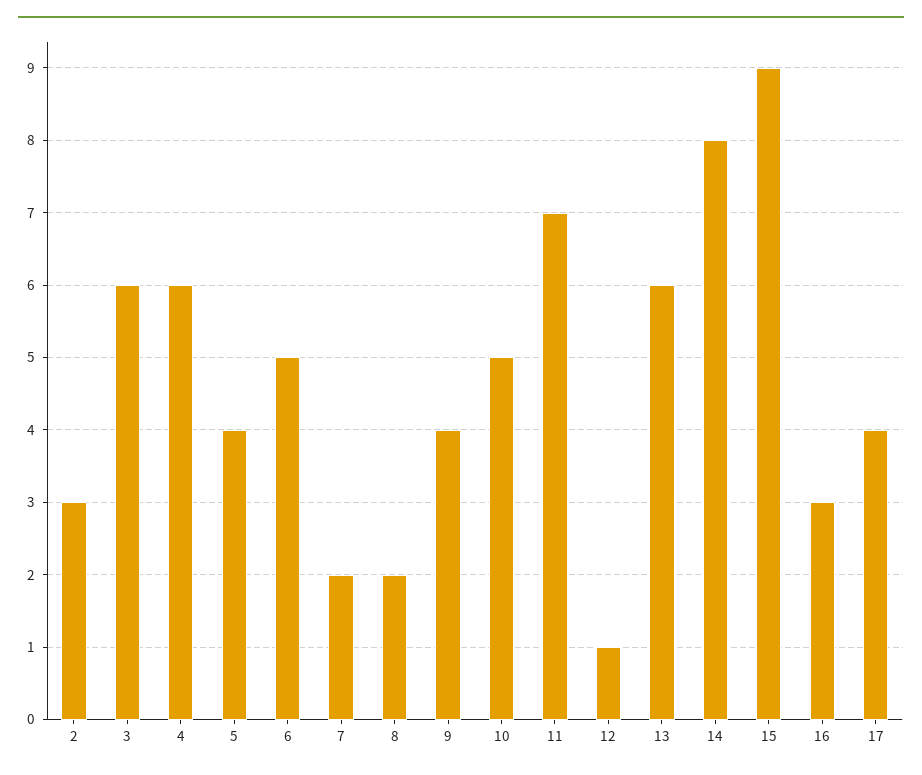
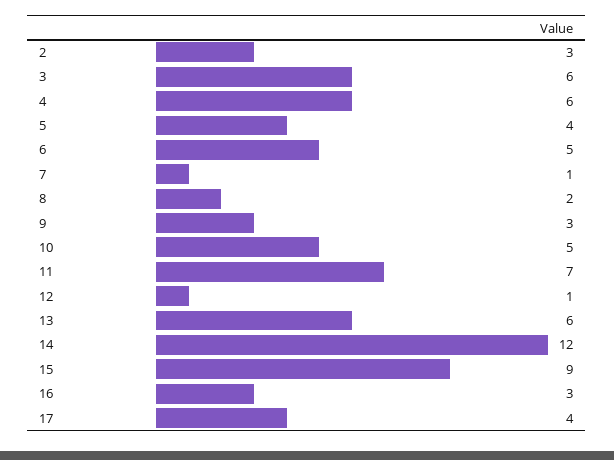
  {
    "2": 3,
    "3": 6,
    "4": 6,
    "5": 4,
    "6": 5,
-   "7": 2,
+   "7": 1,
    "8": 2,
-   "9": 4,
+   "9": 3,
    "10": 5,
    "11": 7,
    "12": 1,
    "13": 6,
-   "14": 8,
+   "14": 12,
    "15": 9,
    "16": 3,
    "17": 4
  }

